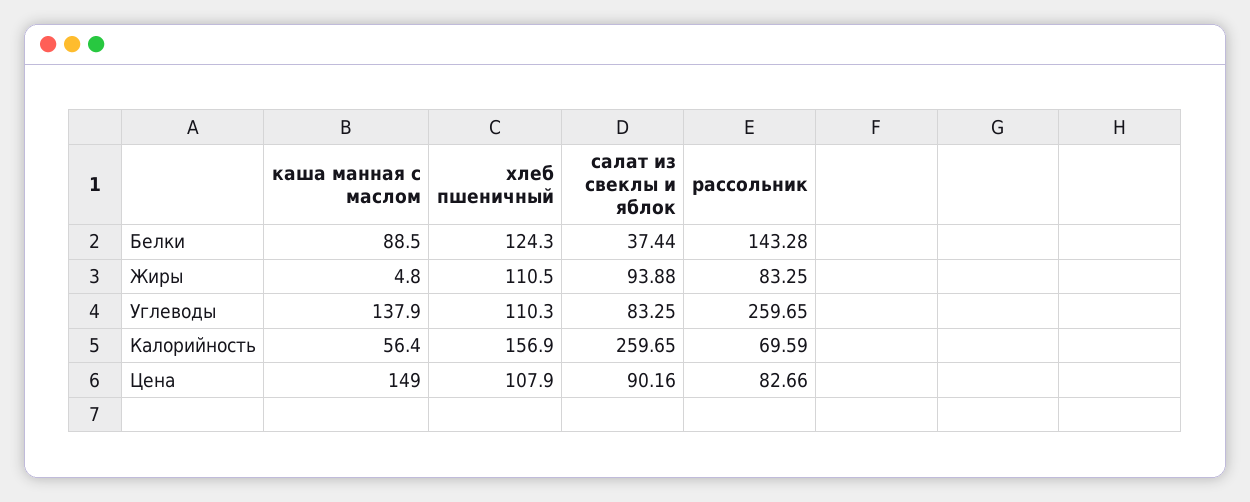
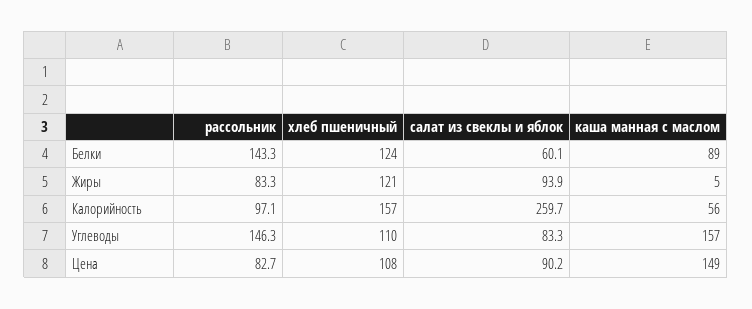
  {
    "каша манная с маслом": {
      "Белки": 88.5,
      "Жиры": 4.8,
-     "Углеводы": 137.9,
+     "Углеводы": 157,
      "Калорийность": 56.4,
      "Цена": 149
    },
    "хлеб пшеничный": {
      "Белки": 124.3,
-     "Жиры": 110.5,
+     "Жиры": 121,
      "Углеводы": 110.3,
      "Калорийность": 156.9,
      "Цена": 107.9
    },
    "салат из свеклы и яблок": {
-     "Белки": 37.44,
+     "Белки": 60.1,
      "Жиры": 93.88,
      "Углеводы": 83.25,
      "Калорийность": 259.65,
      "Цена": 90.16
    },
    "рассольник": {
      "Белки": 143.28,
      "Жиры": 83.25,
-     "Углеводы": 259.65,
+     "Углеводы": 146.3,
-     "Калорийность": 69.59,
+     "Калорийность": 97.1,
      "Цена": 82.66
    }
  }

